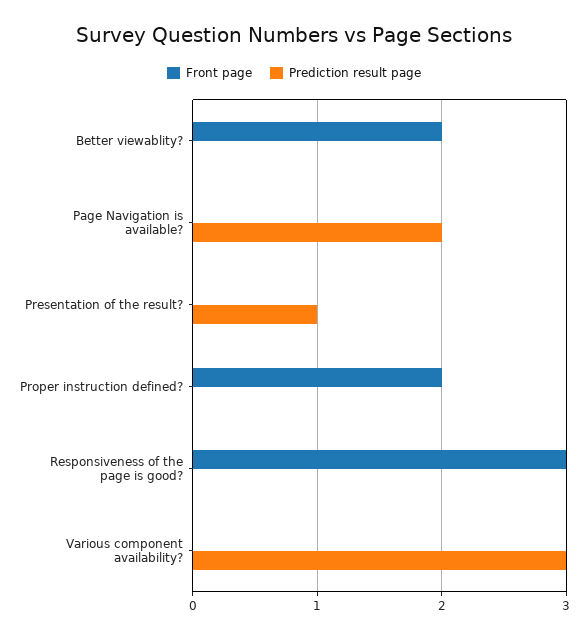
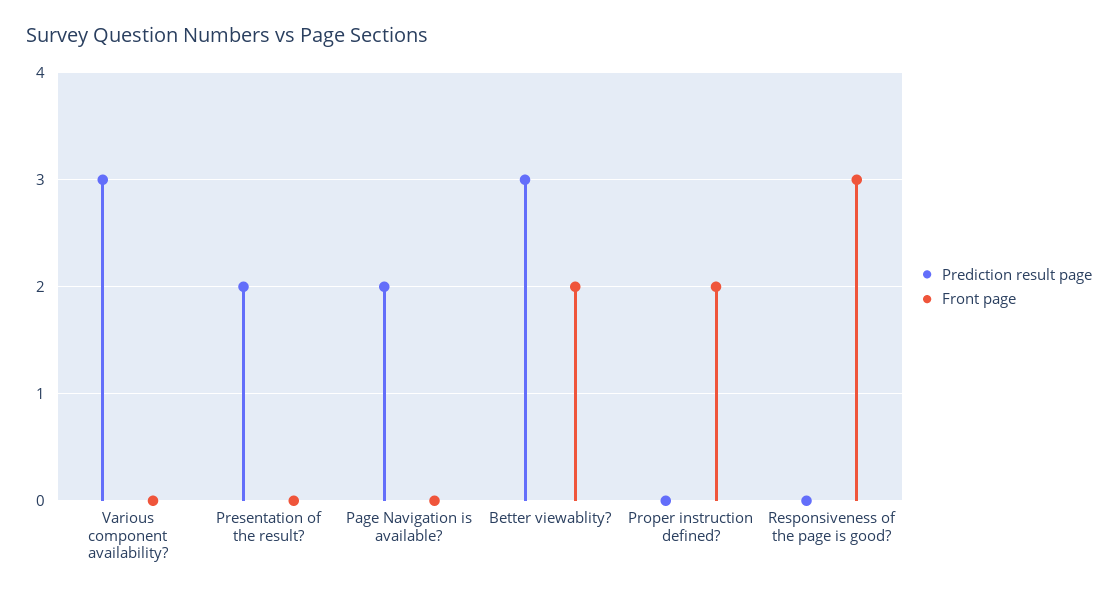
  {
    "Front page": {
      "Better viewablity?": 2,
      "Page Navigation is available?": 0,
      "Presentation of the result?": 0,
      "Proper instruction defined?": 2,
      "Responsiveness of the page is good?": 3,
      "Various component availability?": 0
    },
    "Prediction result page": {
-     "Better viewablity?": 0,
+     "Better viewablity?": 3,
      "Page Navigation is available?": 2,
-     "Presentation of the result?": 1,
+     "Presentation of the result?": 2,
      "Proper instruction defined?": 0,
      "Responsiveness of the page is good?": 0,
      "Various component availability?": 3
    }
  }

